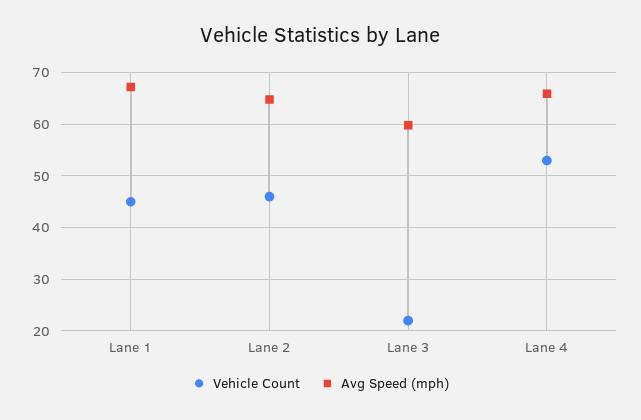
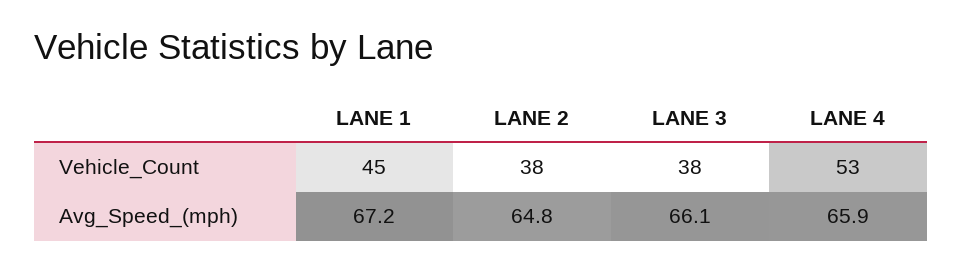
  {
    "Vehicle Count": {
      "Lane 1": 45,
-     "Lane 2": 46,
+     "Lane 2": 38,
-     "Lane 3": 22,
+     "Lane 3": 38,
      "Lane 4": 53
    },
    "Avg Speed (mph)": {
      "Lane 1": 67.2,
      "Lane 2": 64.8,
-     "Lane 3": 60,
+     "Lane 3": 66.1,
      "Lane 4": 65.9
    }
  }

